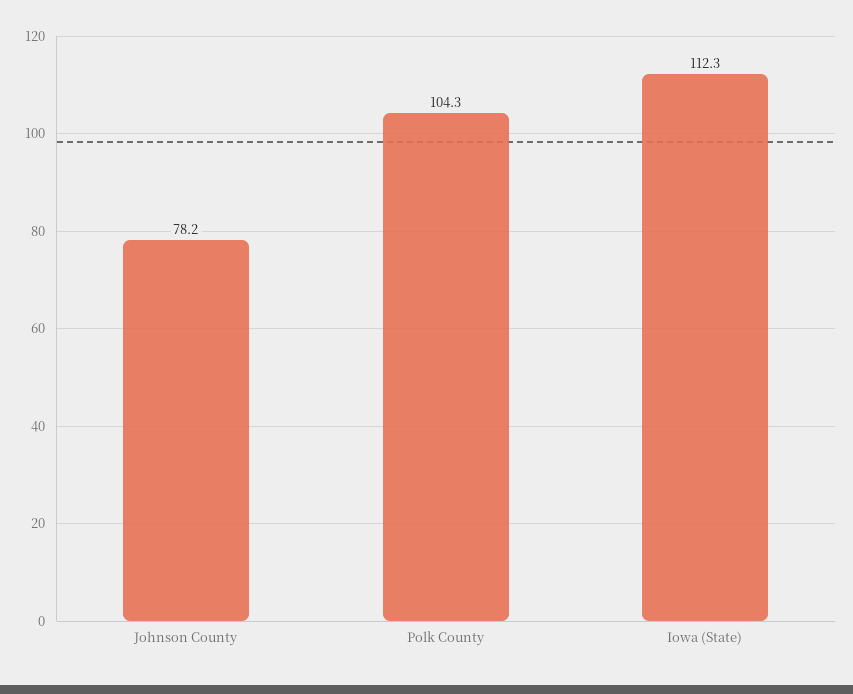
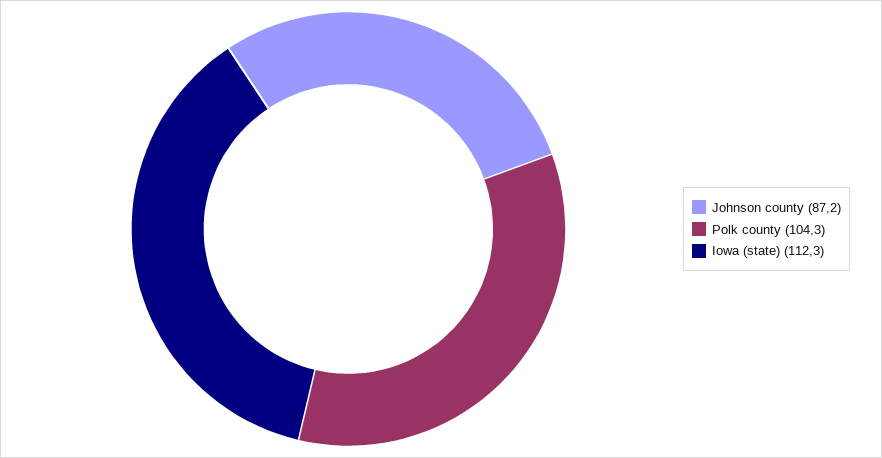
  {
-   "Johnson County": 78.2,
+   "Johnson County": 87.2,
    "Polk County": 104.3,
    "Iowa (State)": 112.3
  }

